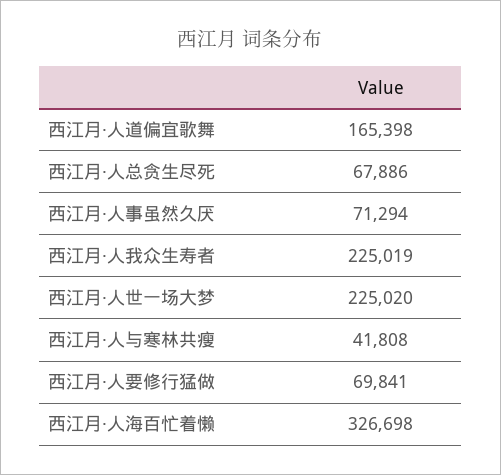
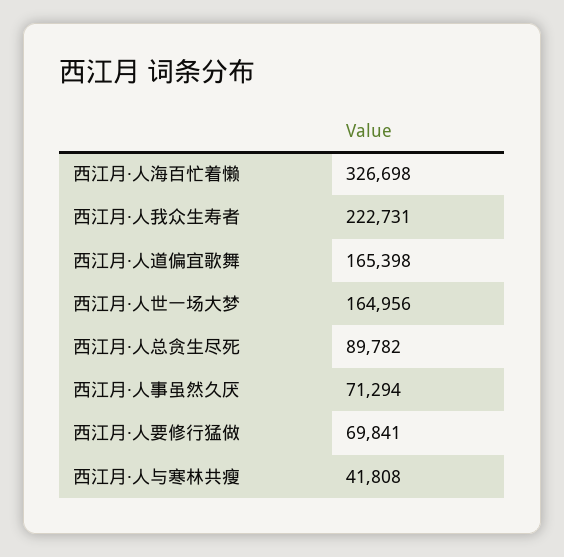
  {
    "西江月·人道偏宜歌舞": 165398,
-   "西江月·人总贪生尽死": 67886,
+   "西江月·人总贪生尽死": 89782,
    "西江月·人事虽然久厌": 71294,
-   "西江月·人我众生寿者": 225019,
+   "西江月·人我众生寿者": 222731,
-   "西江月·人世一场大梦": 225020,
+   "西江月·人世一场大梦": 164956,
    "西江月·人与寒林共瘦": 41808,
    "西江月·人要修行猛做": 69841,
    "西江月·人海百忙着懒": 326698
  }

